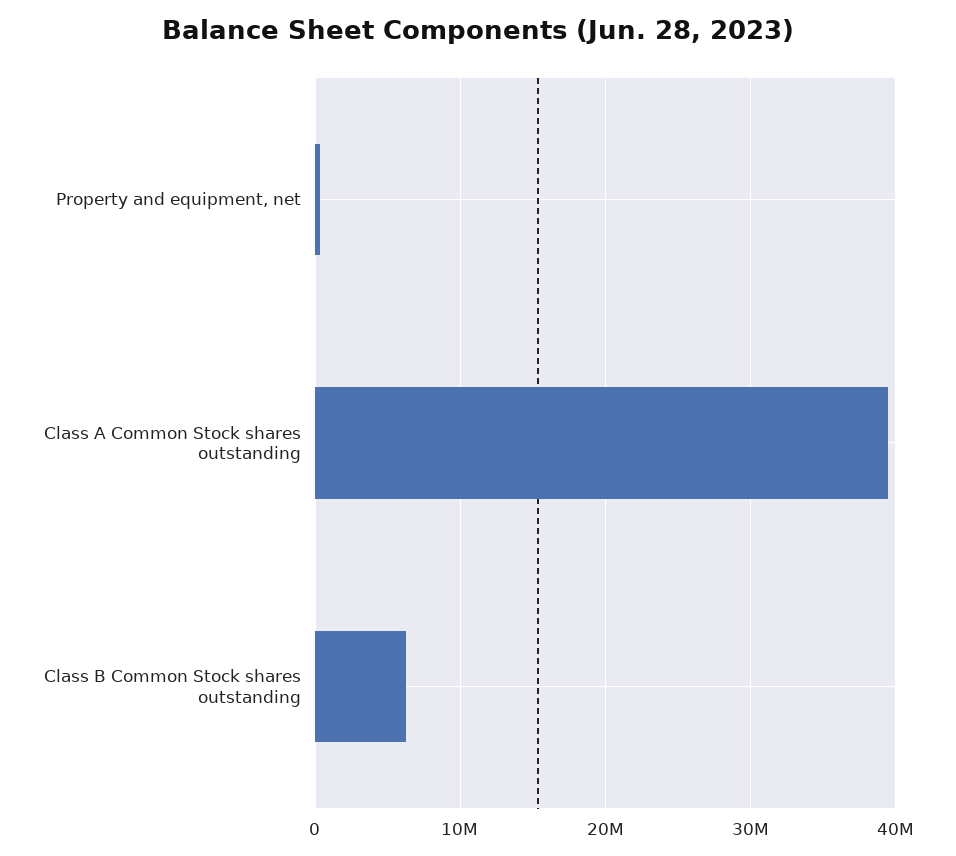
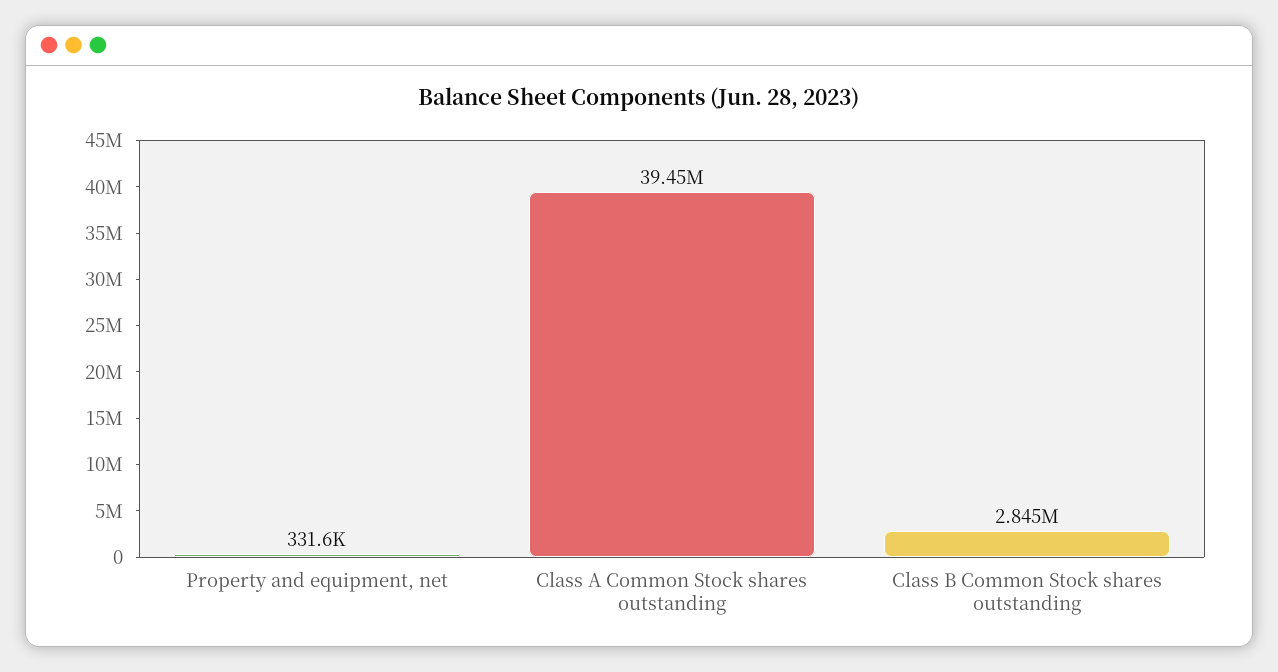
  {
    "Property and equipment, net": 331600,
    "Class A Common Stock shares outstanding": 39450000,
-   "Class B Common Stock shares outstanding": 6000000
+   "Class B Common Stock shares outstanding": 2845000
  }

